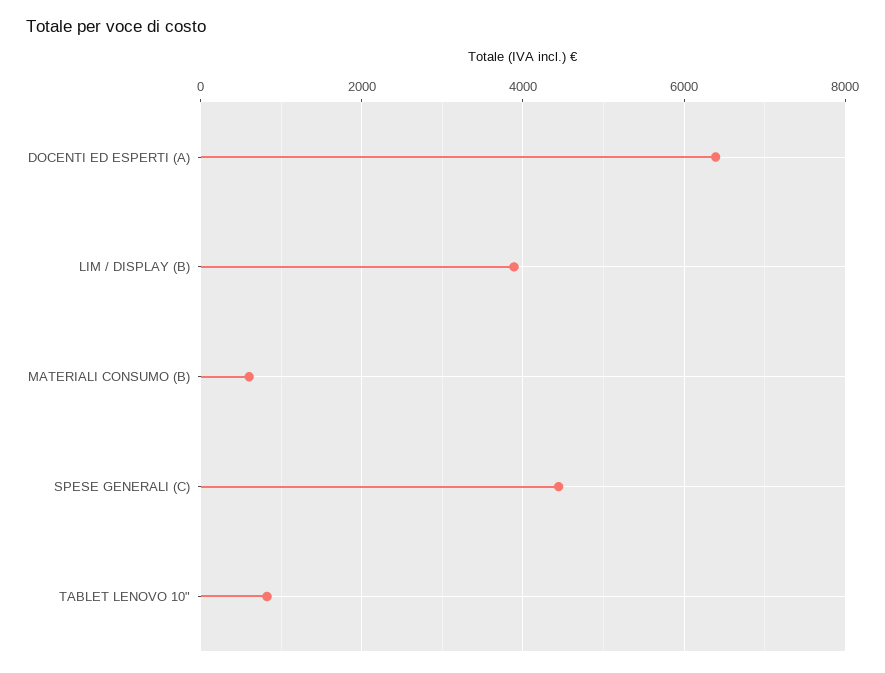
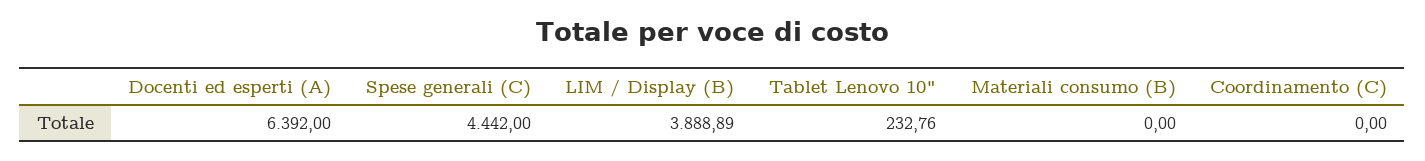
  {
    "DOCENTI ED ESPERTI (A)": 6392,
    "LIM / DISPLAY (B)": 3888.89,
-   "MATERIALI CONSUMO (B)": 600,
+   "MATERIALI CONSUMO (B)": 0,
    "SPESE GENERALI (C)": 4442,
-   "TABLET LENOVO 10\"": 800
+   "TABLET LENOVO 10\"": 232.76,
+   "Coordinamento (C)": 0
  }

